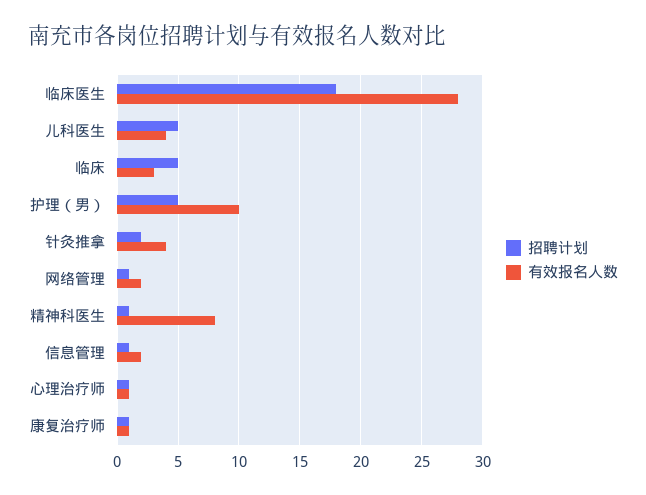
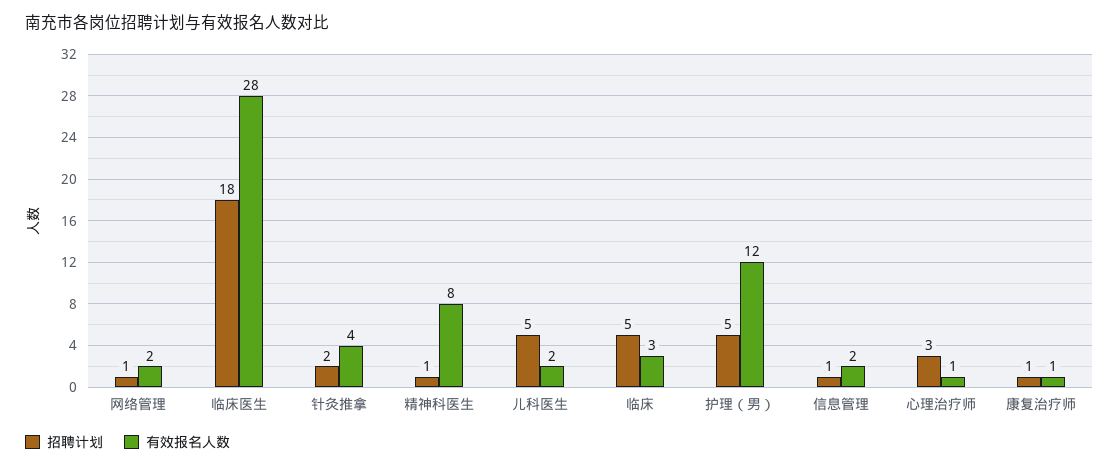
  {
    "招聘计划": {
      "临床医生": 18,
      "儿科医生": 5,
      "临床": 5,
      "护理（男）": 5,
      "针灸推拿": 2,
      "网络管理": 1,
      "精神科医生": 1,
      "信息管理": 1,
-     "心理治疗师": 1,
+     "心理治疗师": 3,
      "康复治疗师": 1
    },
    "有效报名人数": {
      "临床医生": 28,
-     "儿科医生": 4,
+     "儿科医生": 2,
      "临床": 3,
-     "护理（男）": 10,
+     "护理（男）": 12,
      "针灸推拿": 4,
      "网络管理": 2,
      "精神科医生": 8,
      "信息管理": 2,
      "心理治疗师": 1,
      "康复治疗师": 1
    }
  }

